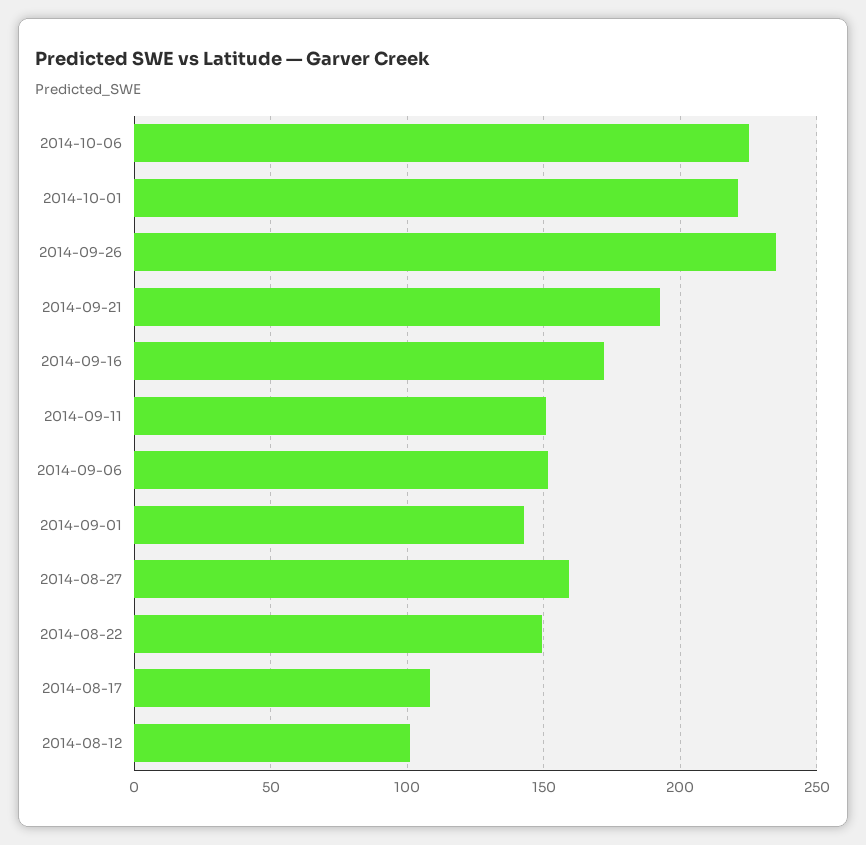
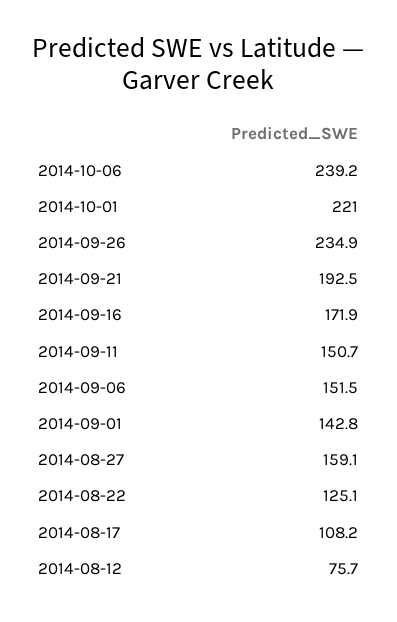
  {
-   "2014-10-06": 225,
+   "2014-10-06": 239.2,
    "2014-10-01": 221,
    "2014-09-26": 234.9,
    "2014-09-21": 192.5,
    "2014-09-16": 171.9,
    "2014-09-11": 150.7,
    "2014-09-06": 151.5,
    "2014-09-01": 142.8,
    "2014-08-27": 159.1,
-   "2014-08-22": 150,
+   "2014-08-22": 125.1,
    "2014-08-17": 108.2,
-   "2014-08-12": 100
+   "2014-08-12": 75.7
  }

